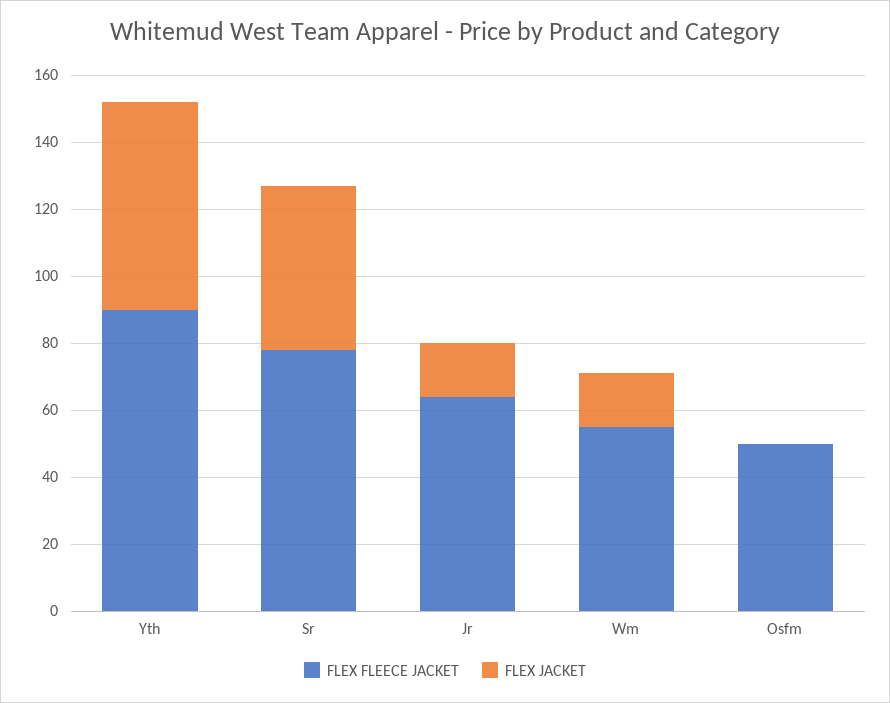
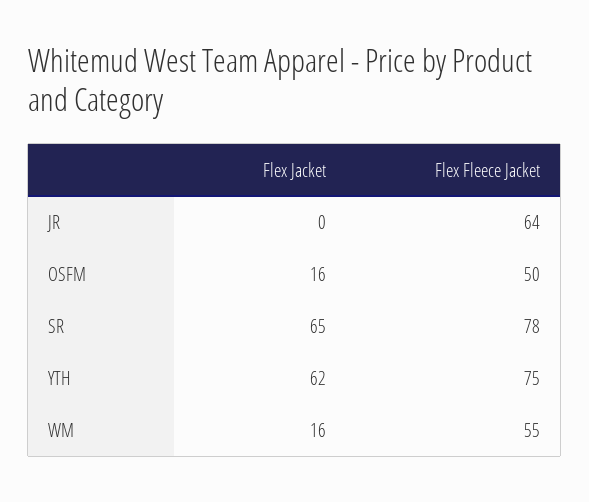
  {
    "FLEX FLEECE JACKET": {
-     "Yth": 90,
+     "Yth": 75,
      "Sr": 78,
      "Jr": 64,
      "Wm": 55,
      "Osfm": 50
    },
    "FLEX JACKET": {
      "Yth": 62,
-     "Sr": 50,
+     "Sr": 65,
-     "Jr": 15,
+     "Jr": 0,
      "Wm": 16,
-     "Osfm": 0
+     "Osfm": 16
    }
  }

